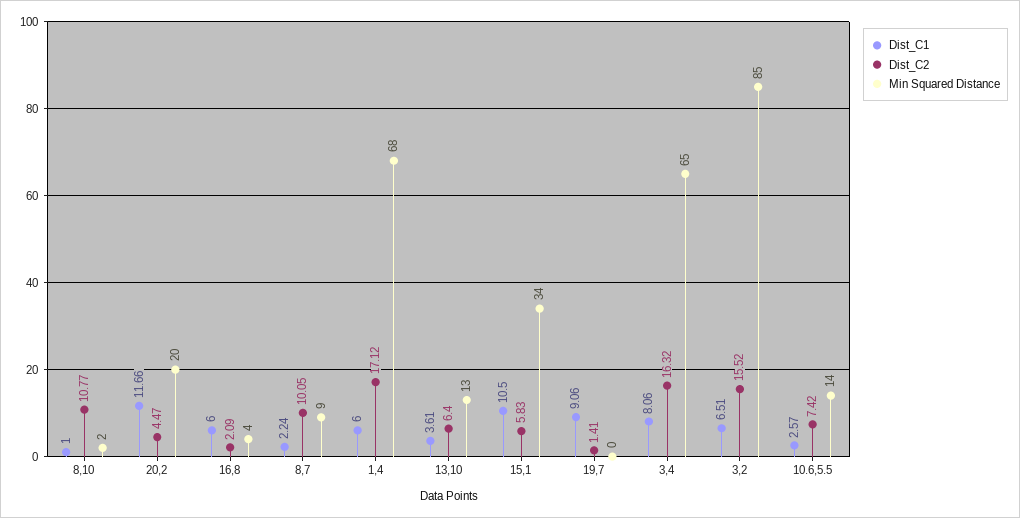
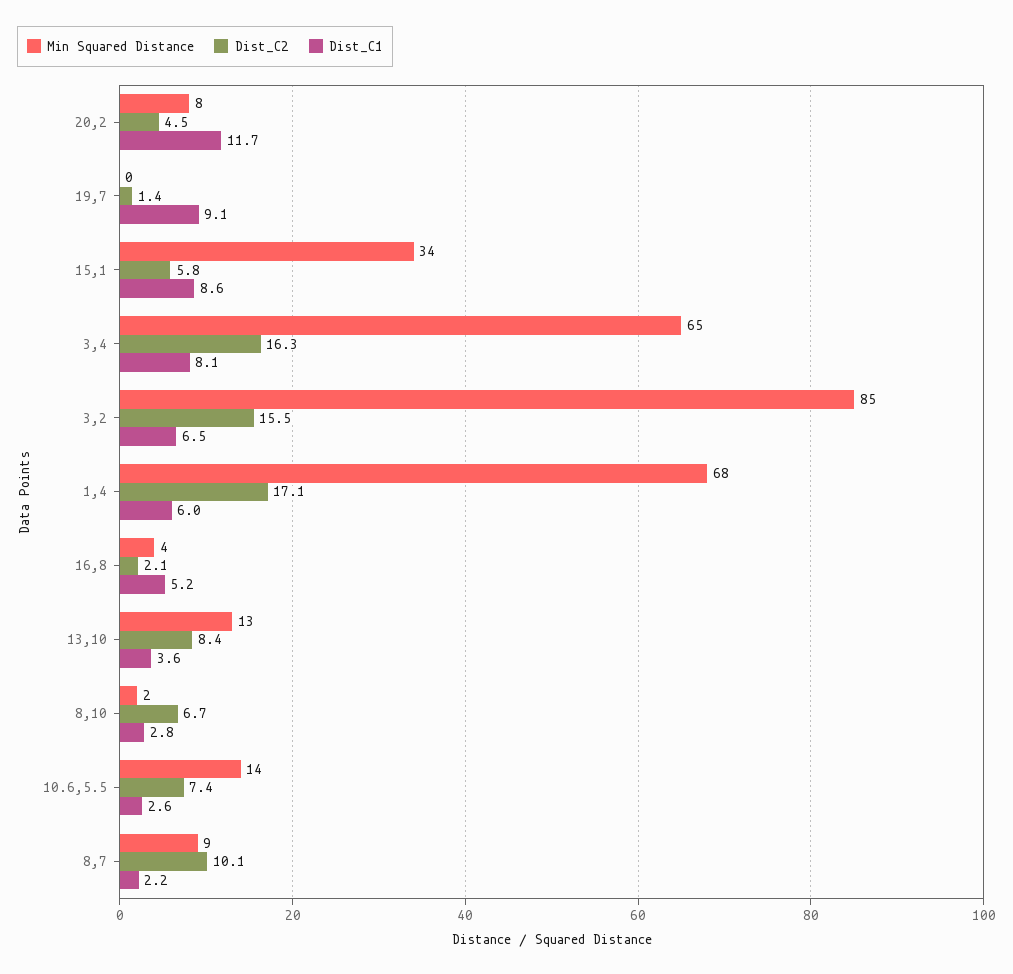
  {
    "Dist_C1": {
-     "8,10": 1,
+     "8,10": 2.8,
      "20,2": 11.66,
-     "16,8": 6,
+     "16,8": 5.2,
      "8,7": 2.24,
      "1,4": 6,
      "13,10": 3.61,
-     "15,1": 10.5,
+     "15,1": 8.6,
      "19,7": 9.06,
      "3,4": 8.06,
      "3,2": 6.51,
      "10.6,5.5": 2.57
    },
    "Dist_C2": {
-     "8,10": 10.77,
+     "8,10": 6.7,
      "20,2": 4.47,
      "16,8": 2.09,
      "8,7": 10.05,
      "1,4": 17.12,
-     "13,10": 6.4,
+     "13,10": 8.4,
      "15,1": 5.83,
      "19,7": 1.41,
      "3,4": 16.32,
      "3,2": 15.52,
      "10.6,5.5": 7.42
    },
    "Min Squared Distance": {
      "8,10": 2,
-     "20,2": 20,
+     "20,2": 8,
      "16,8": 4,
      "8,7": 9,
      "1,4": 68,
      "13,10": 13,
      "15,1": 34,
      "19,7": 0,
      "3,4": 65,
      "3,2": 85,
      "10.6,5.5": 14
    }
  }

